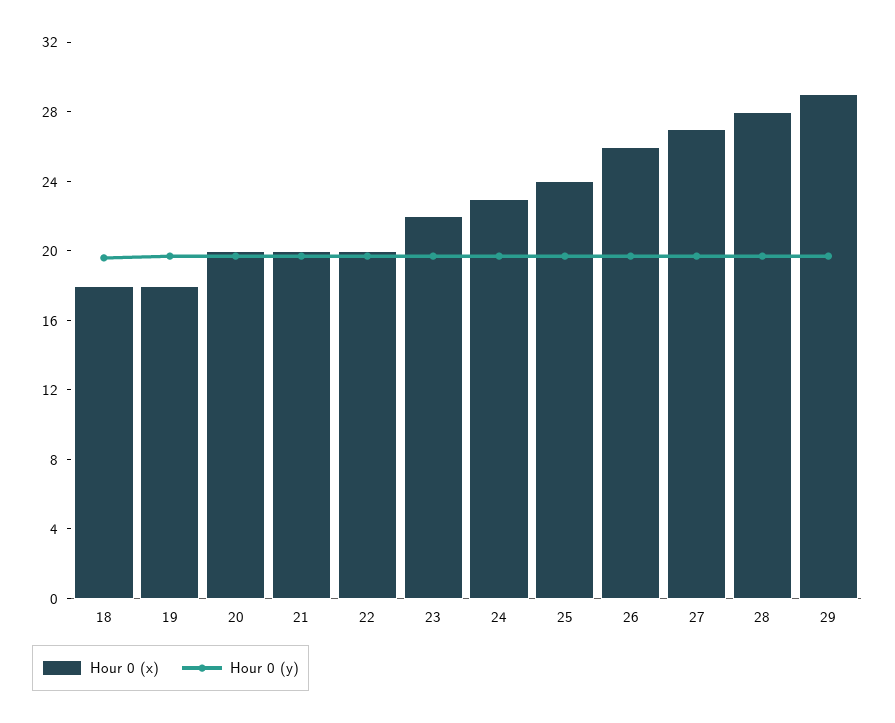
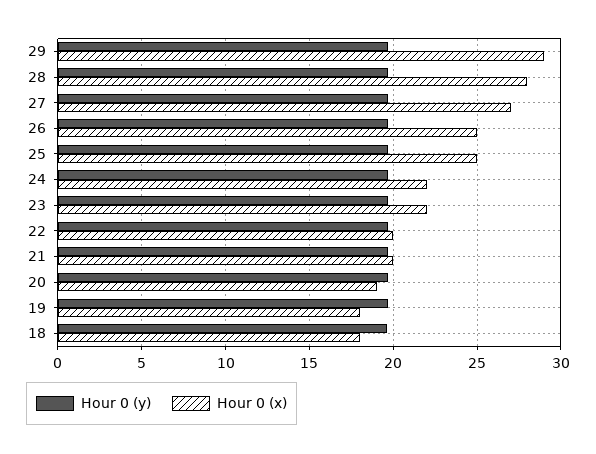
  {
    "Hour 0 (x)": {
      "18": 18,
      "19": 18,
-     "20": 20,
+     "20": 19,
      "21": 20,
      "22": 20,
      "23": 22,
-     "24": 23,
+     "24": 22,
-     "25": 24,
+     "25": 25,
-     "26": 26,
+     "26": 25,
      "27": 27,
      "28": 28,
      "29": 29
    },
    "Hour 0 (y)": {
      "18": 19.5,
      "19": 19.5,
      "20": 19.5,
      "21": 19.5,
      "22": 19.5,
      "23": 19.5,
      "24": 19.5,
      "25": 19.5,
      "26": 19.5,
      "27": 19.5,
      "28": 19.5,
      "29": 19.5
    }
  }

